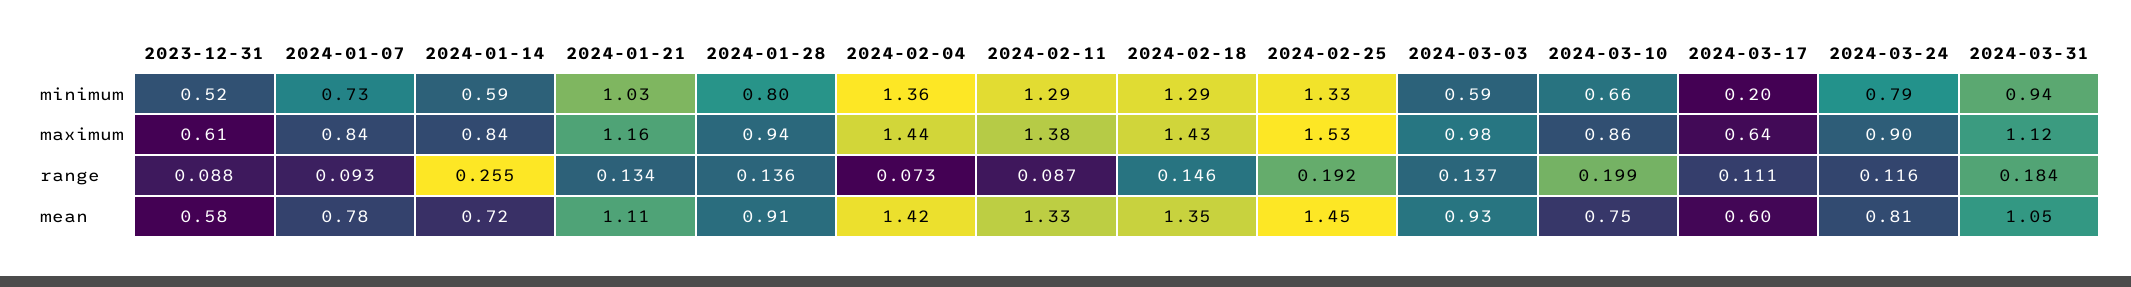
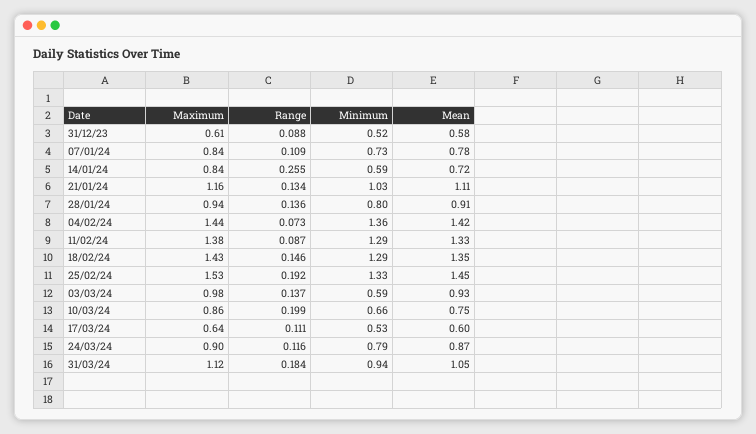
  {
    "2023-12-31": {
      "minimum": 0.52,
      "maximum": 0.61,
      "range": 0.088,
      "mean": 0.58
    },
    "2024-01-07": {
      "minimum": 0.73,
      "maximum": 0.84,
-     "range": 0.093,
+     "range": 0.109,
      "mean": 0.78
    },
    "2024-01-14": {
      "minimum": 0.59,
      "maximum": 0.84,
      "range": 0.255,
      "mean": 0.72
    },
    "2024-01-21": {
      "minimum": 1.03,
      "maximum": 1.16,
      "range": 0.134,
      "mean": 1.11
    },
    "2024-01-28": {
      "minimum": 0.8,
      "maximum": 0.94,
      "range": 0.136,
      "mean": 0.91
    },
    "2024-02-04": {
      "minimum": 1.36,
      "maximum": 1.44,
      "range": 0.073,
      "mean": 1.42
    },
    "2024-02-11": {
      "minimum": 1.29,
      "maximum": 1.38,
      "range": 0.087,
      "mean": 1.33
    },
    "2024-02-18": {
      "minimum": 1.29,
      "maximum": 1.43,
      "range": 0.146,
      "mean": 1.35
    },
    "2024-02-25": {
      "minimum": 1.33,
      "maximum": 1.53,
      "range": 0.192,
      "mean": 1.45
    },
    "2024-03-03": {
      "minimum": 0.59,
      "maximum": 0.98,
      "range": 0.137,
      "mean": 0.93
    },
    "2024-03-10": {
      "minimum": 0.66,
      "maximum": 0.86,
      "range": 0.199,
      "mean": 0.75
    },
    "2024-03-17": {
-     "minimum": 0.2,
+     "minimum": 0.53,
      "maximum": 0.64,
      "range": 0.111,
      "mean": 0.6
    },
    "2024-03-24": {
      "minimum": 0.79,
      "maximum": 0.9,
      "range": 0.116,
-     "mean": 0.81
+     "mean": 0.87
    },
    "2024-03-31": {
      "minimum": 0.94,
      "maximum": 1.12,
      "range": 0.184,
      "mean": 1.05
    }
  }

